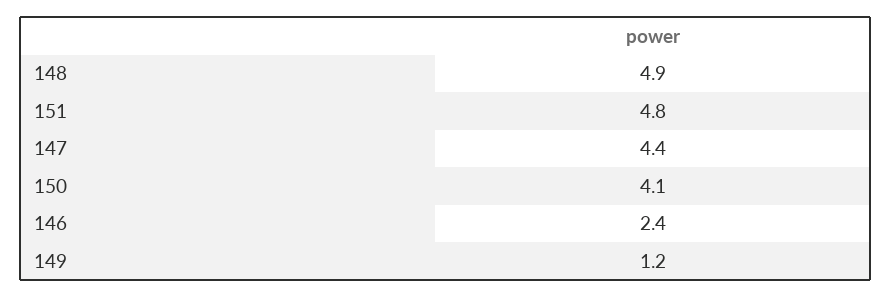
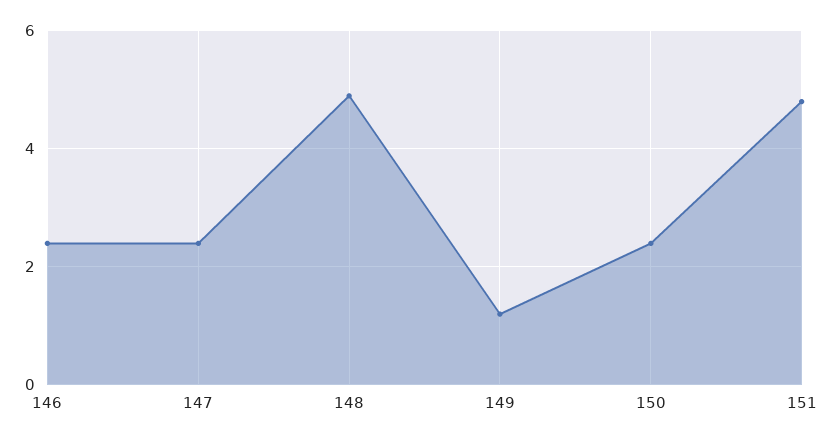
  {
    "148": 4.9,
    "151": 4.8,
-   "147": 4.4,
+   "147": 2.5,
-   "150": 4.1,
+   "150": 2.5,
    "146": 2.4,
    "149": 1.2
  }

